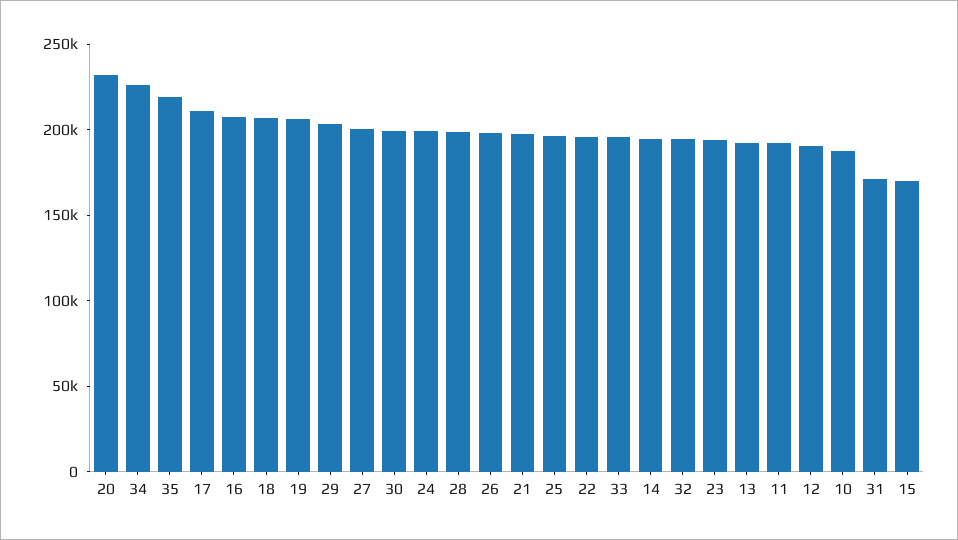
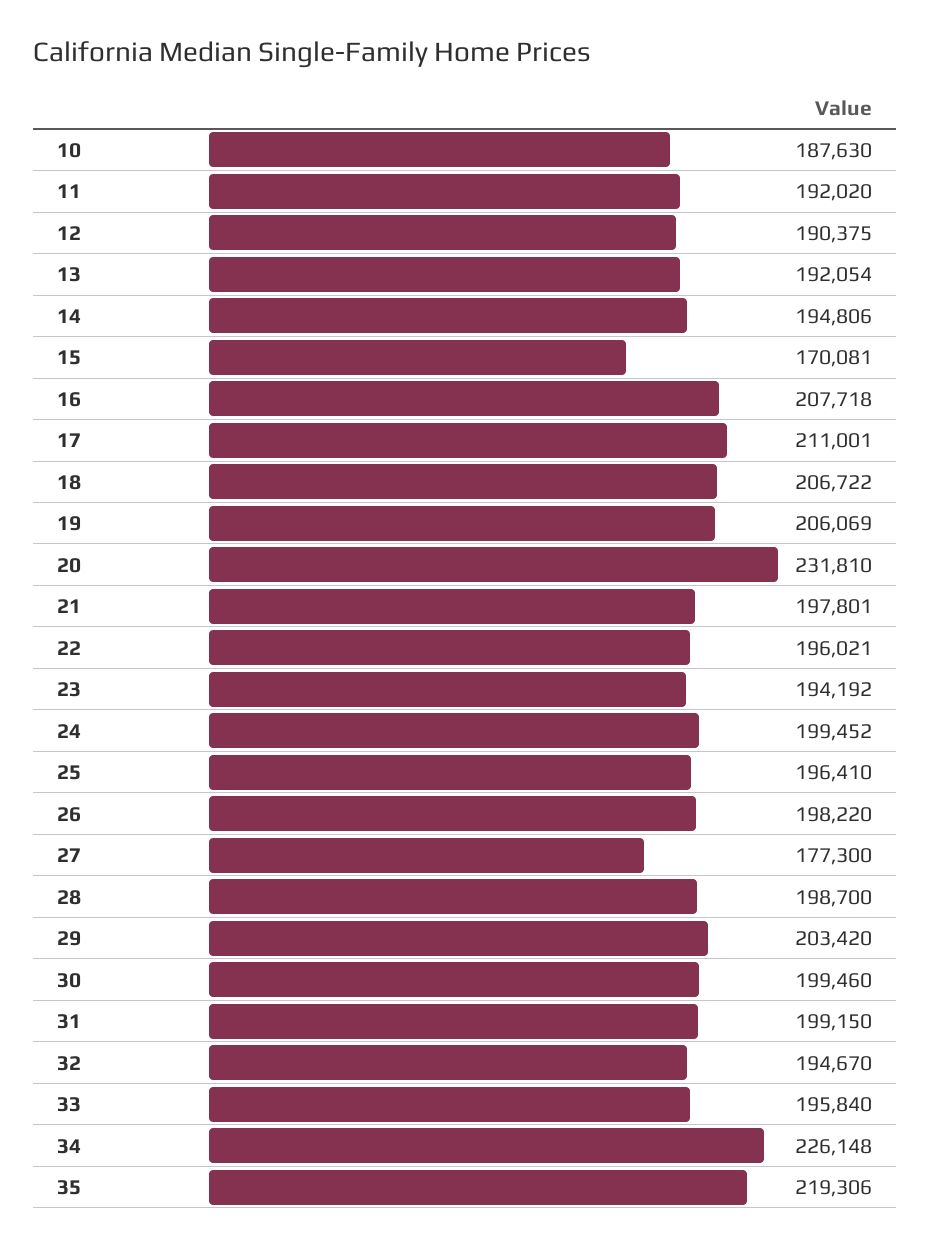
  {
    "20": 231810,
    "34": 226148,
    "35": 219306,
    "17": 211001,
    "16": 207718,
    "18": 206722,
    "19": 206069,
    "29": 203420,
-   "27": 200000,
+   "27": 177300,
    "30": 199460,
    "24": 199452,
    "28": 198700,
    "26": 198220,
    "21": 197801,
    "25": 196410,
    "22": 196021,
    "33": 195840,
    "14": 194806,
    "32": 194670,
    "23": 194192,
    "13": 192054,
    "11": 192020,
    "12": 190375,
    "10": 187630,
-   "31": 170000,
+   "31": 199150,
    "15": 170081
  }

